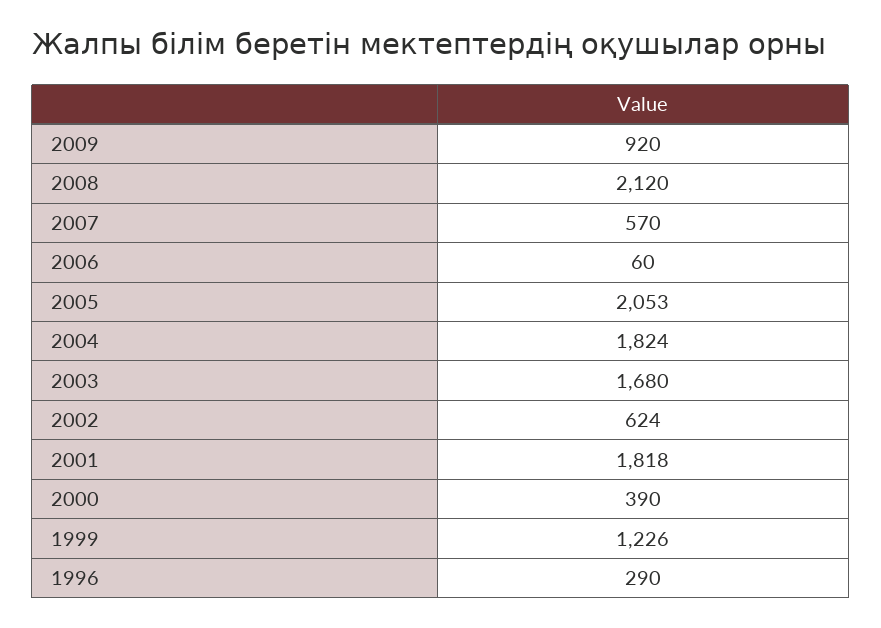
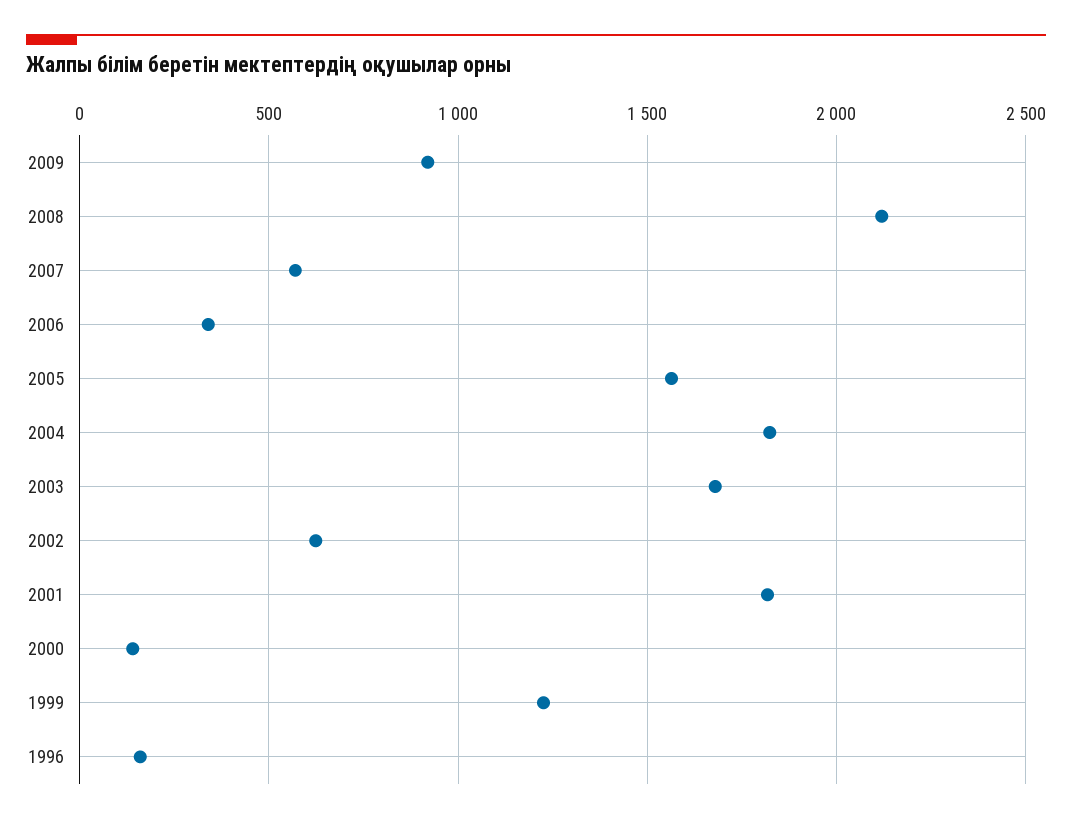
  {
    "2009": 920,
    "2008": 2120,
    "2007": 570,
-   "2006": 60,
+   "2006": 350,
-   "2005": 2053,
+   "2005": 1550,
    "2004": 1824,
    "2003": 1680,
    "2002": 624,
    "2001": 1818,
-   "2000": 390,
+   "2000": 150,
    "1999": 1226,
-   "1996": 290
+   "1996": 150
  }

